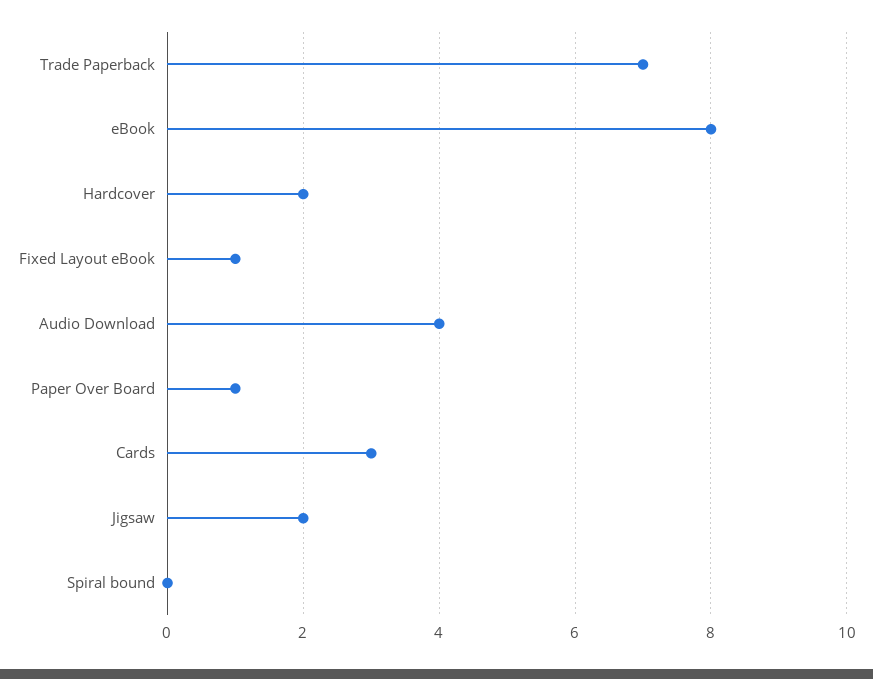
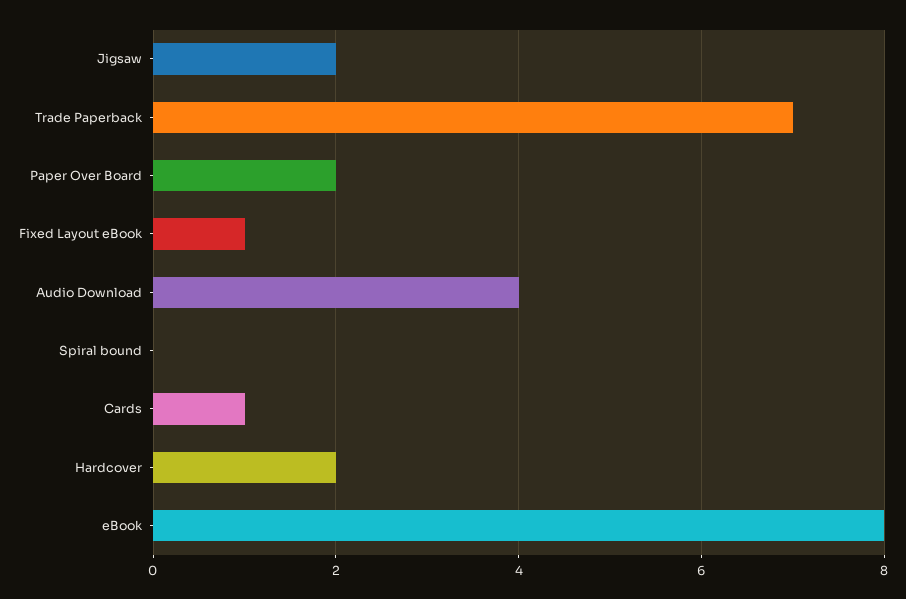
  {
    "Trade Paperback": 7,
    "eBook": 8,
    "Hardcover": 2,
    "Fixed Layout eBook": 1,
    "Audio Download": 4,
-   "Paper Over Board": 1,
+   "Paper Over Board": 2,
-   "Cards": 3,
+   "Cards": 1,
    "Jigsaw": 2,
    "Spiral bound": 0
  }

